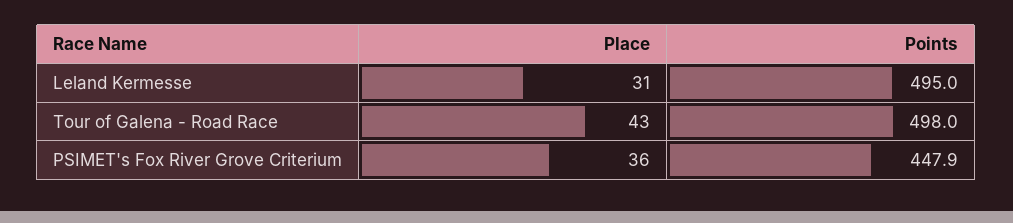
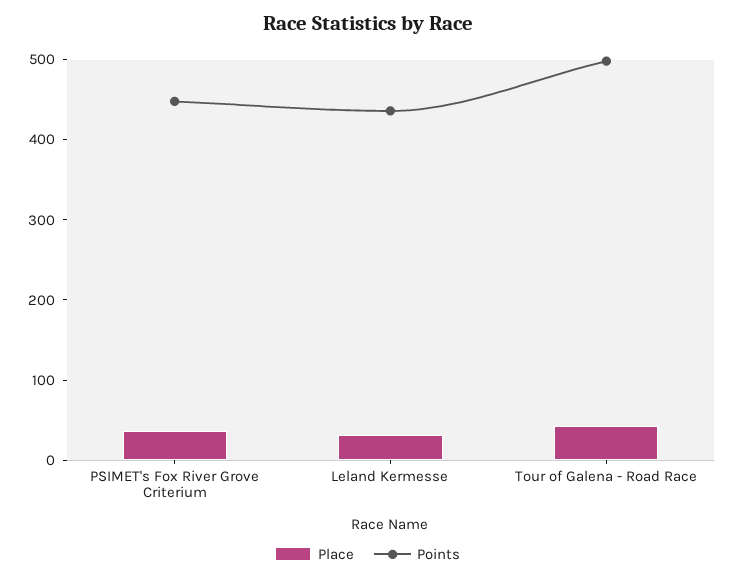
  {
    "Place": {
      "Leland Kermesse": 31,
      "Tour of Galena - Road Race": 43,
      "PSIMET's Fox River Grove Criterium": 36
    },
    "Points": {
-     "Leland Kermesse": 495,
+     "Leland Kermesse": 440,
      "Tour of Galena - Road Race": 498,
      "PSIMET's Fox River Grove Criterium": 447.9
    }
  }

